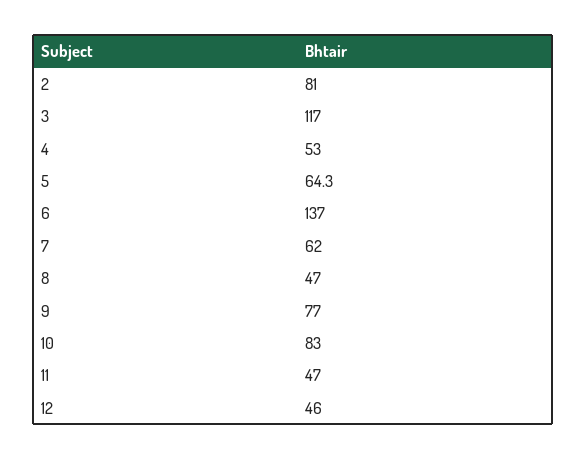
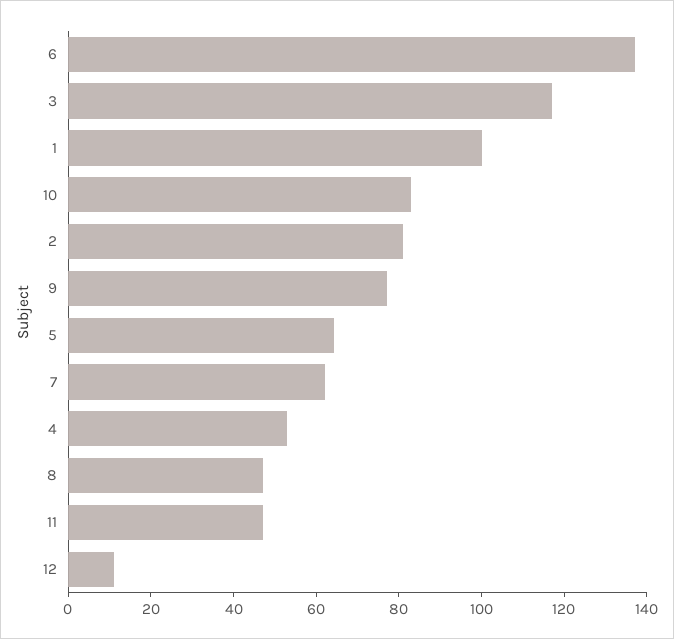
  {
    "2": 81,
    "3": 117,
    "4": 53,
    "5": 64.3,
    "6": 137,
    "7": 62,
    "8": 47,
    "9": 77,
    "10": 83,
    "11": 47,
-   "12": 46
+   "12": 10,
+   "1": 100
  }

